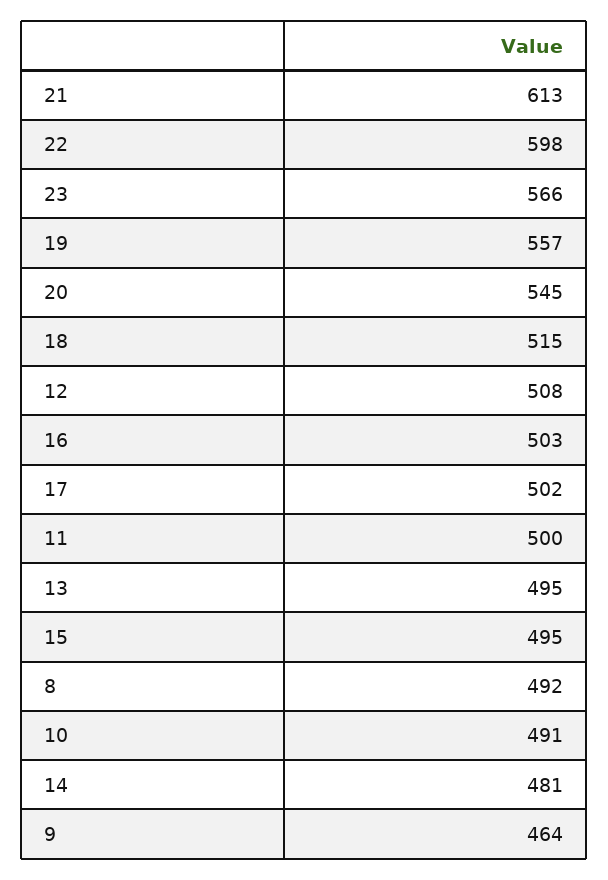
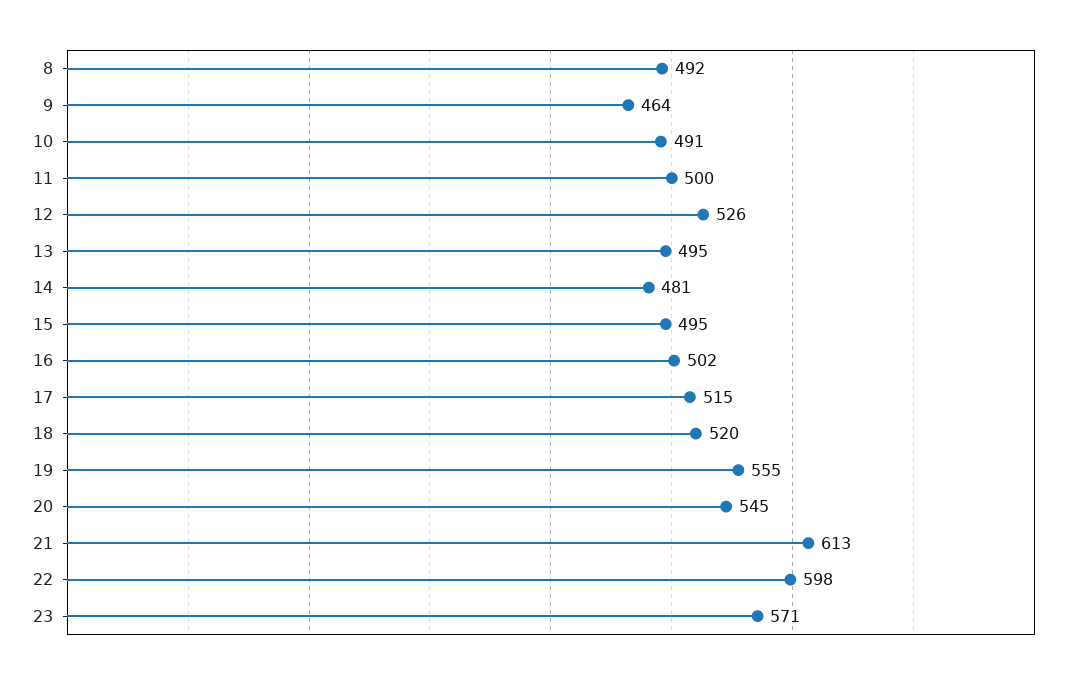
  {
    "21": 613,
    "22": 598,
-   "23": 566,
+   "23": 571,
-   "19": 557,
+   "19": 555,
    "20": 545,
-   "18": 515,
+   "18": 520,
-   "12": 508,
+   "12": 526,
-   "16": 503,
+   "16": 502,
-   "17": 502,
+   "17": 515,
    "11": 500,
    "13": 495,
    "15": 495,
    "8": 492,
    "10": 491,
    "14": 481,
    "9": 464
  }

